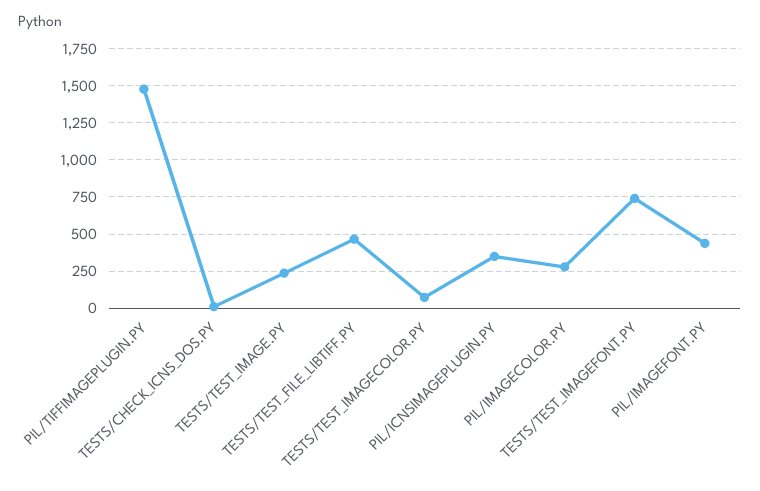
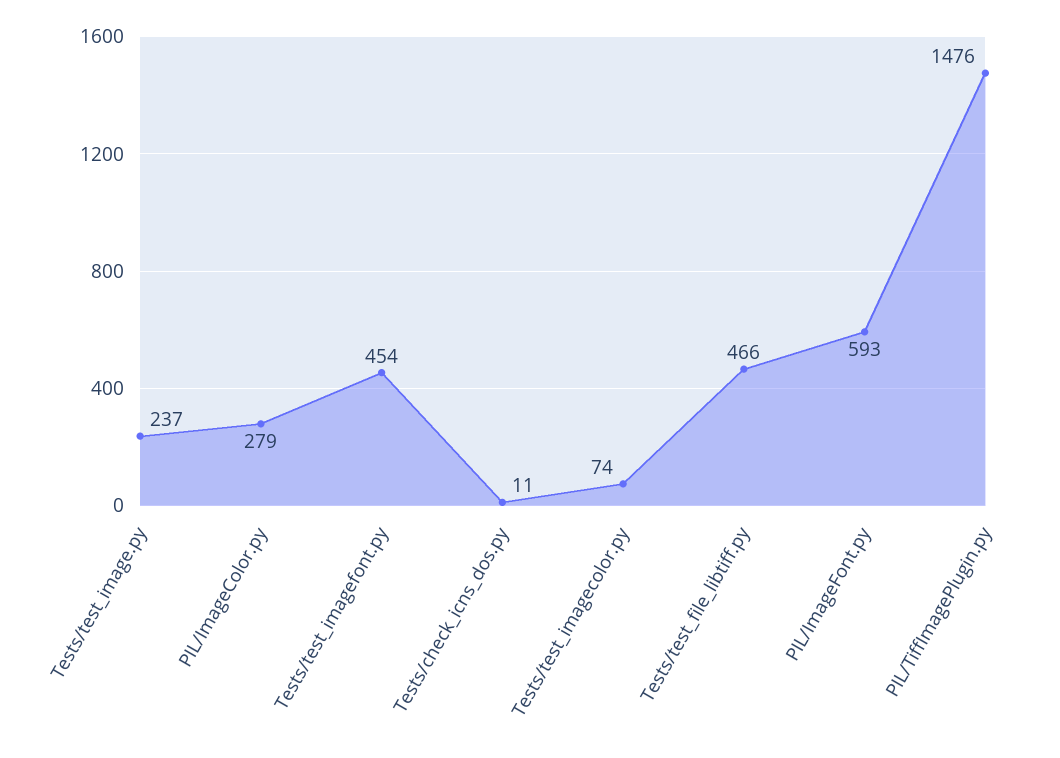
  {
    "PIL/TIFFIMAGEPLUGIN.PY": 1476,
    "TESTS/CHECK_ICNS_DOS.PY": 11,
    "TESTS/TEST_IMAGE.PY": 237,
    "TESTS/TEST_FILE_LIBTIFF.PY": 466,
    "TESTS/TEST_IMAGECOLOR.PY": 74,
-   "PIL/ICNSIMAGEPLUGIN.PY": 350,
    "PIL/IMAGECOLOR.PY": 279,
-   "TESTS/TEST_IMAGEFONT.PY": 750,
+   "TESTS/TEST_IMAGEFONT.PY": 454,
-   "PIL/IMAGEFONT.PY": 450
+   "PIL/IMAGEFONT.PY": 593
  }

